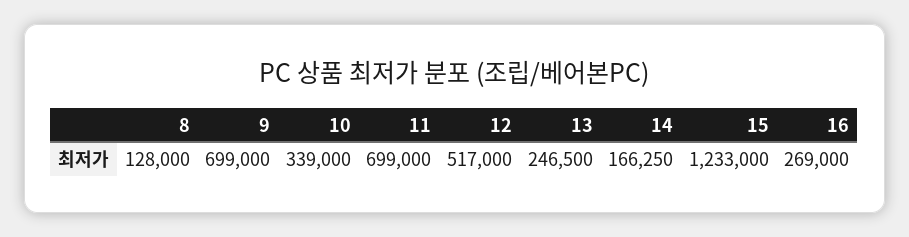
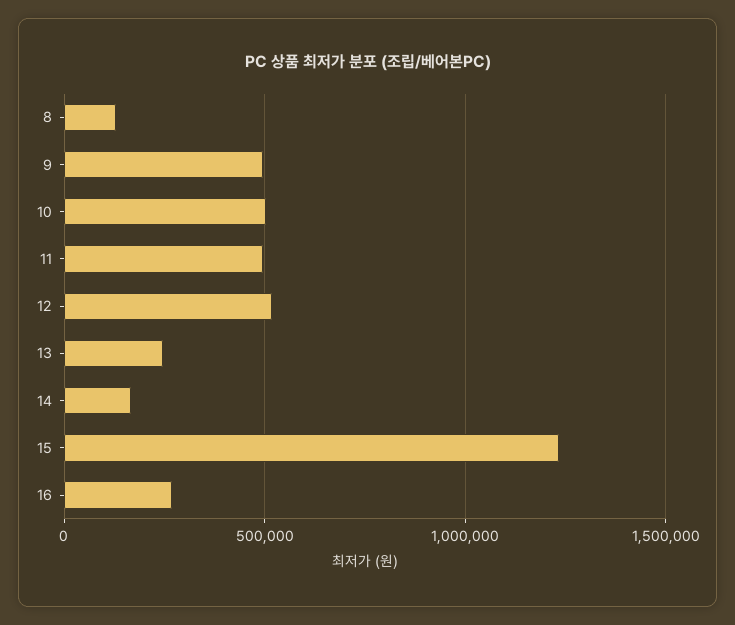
  {
    "8": 128000,
-   "9": 699000,
+   "9": 500000,
-   "10": 339000,
+   "10": 500000,
-   "11": 699000,
+   "11": 500000,
    "12": 517000,
    "13": 246500,
    "14": 166250,
    "15": 1233000,
    "16": 269000
  }

